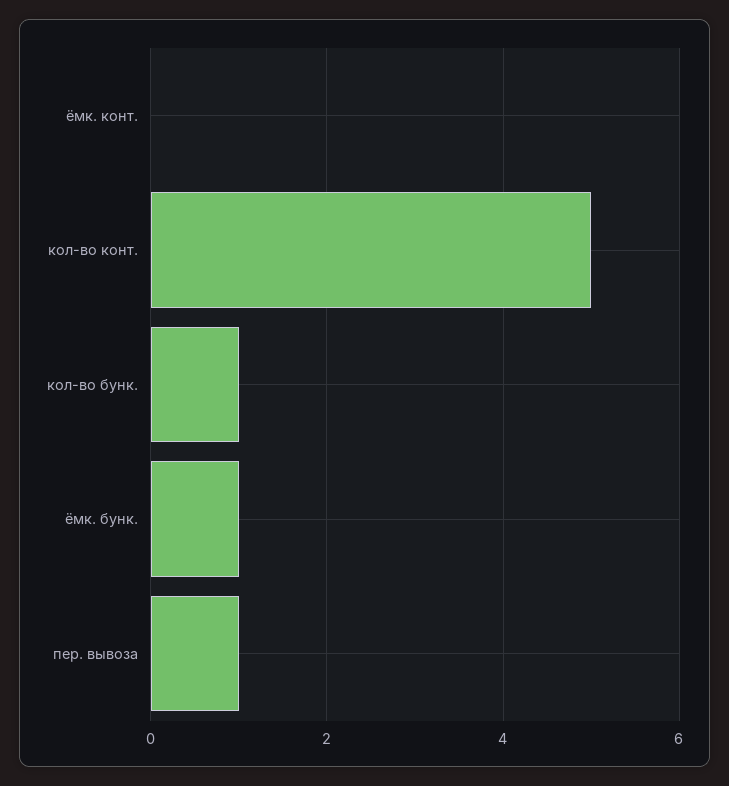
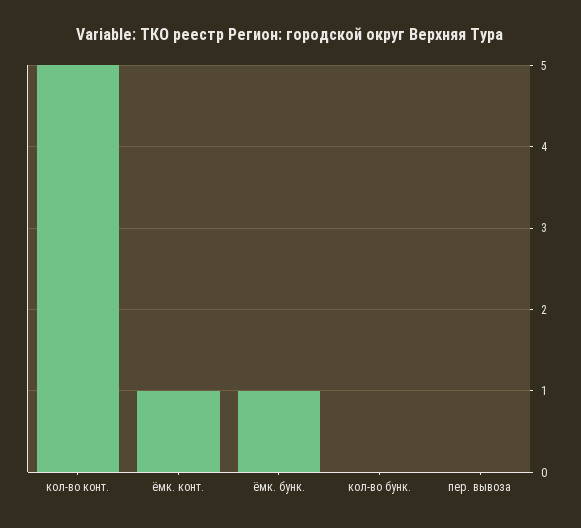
  {
-   "ёмк. конт.": 0,
+   "ёмк. конт.": 1,
    "кол-во конт.": 5,
-   "кол-во бунк.": 1,
+   "кол-во бунк.": 0,
    "ёмк. бунк.": 1,
-   "пер. вывоза": 1
+   "пер. вывоза": 0
  }

